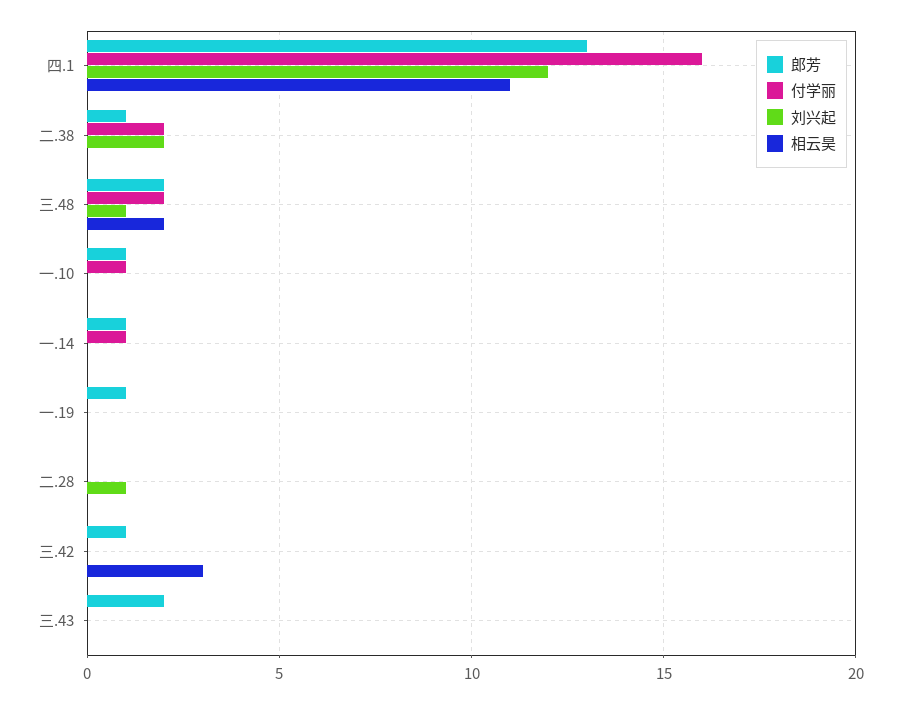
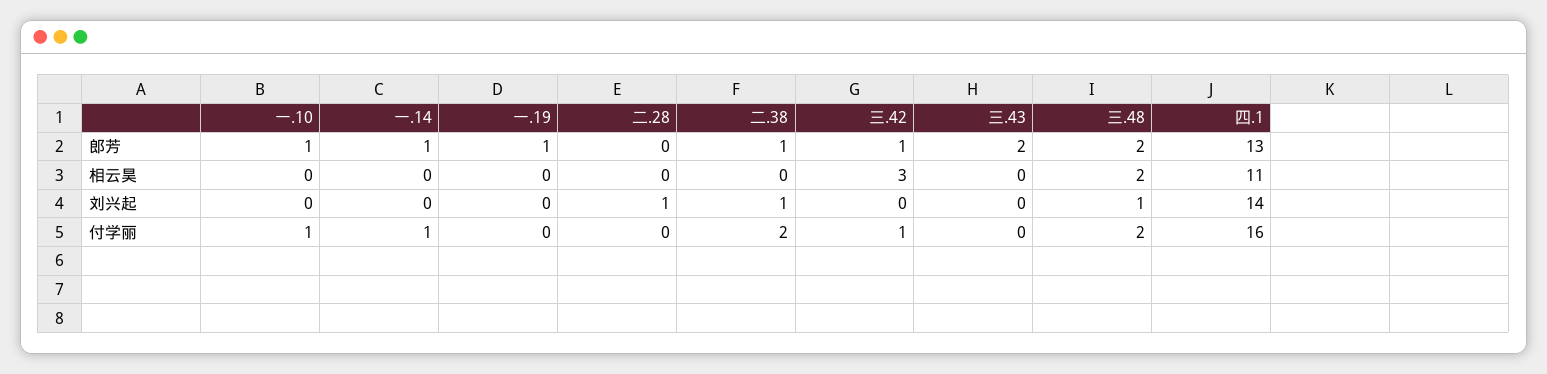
  {
    "郎芳": {
      "四.1": 13,
      "二.38": 1,
      "三.48": 2,
      "一.10": 1,
      "一.14": 1,
      "一.19": 1,
      "二.28": 0,
      "三.42": 1,
      "三.43": 2
    },
    "付学丽": {
      "四.1": 16,
      "二.38": 2,
      "三.48": 2,
      "一.10": 1,
      "一.14": 1,
      "一.19": 0,
      "二.28": 0,
-     "三.42": 0,
+     "三.42": 1,
      "三.43": 0
    },
    "刘兴起": {
-     "四.1": 12,
+     "四.1": 14,
-     "二.38": 2,
+     "二.38": 1,
      "三.48": 1,
      "一.10": 0,
      "一.14": 0,
      "一.19": 0,
      "二.28": 1,
      "三.42": 0,
      "三.43": 0
    },
    "相云昊": {
      "四.1": 11,
      "二.38": 0,
      "三.48": 2,
      "一.10": 0,
      "一.14": 0,
      "一.19": 0,
      "二.28": 0,
      "三.42": 3,
      "三.43": 0
    }
  }

